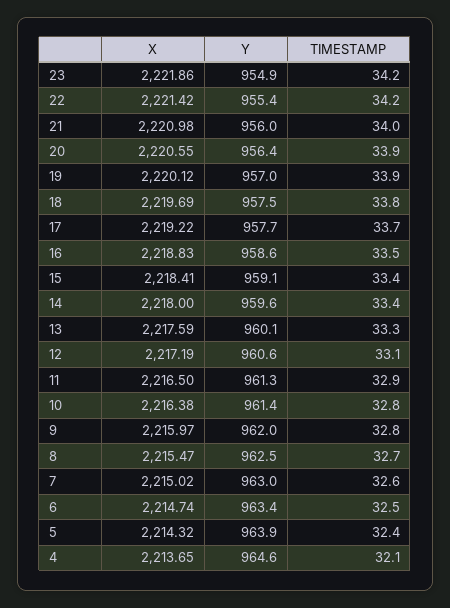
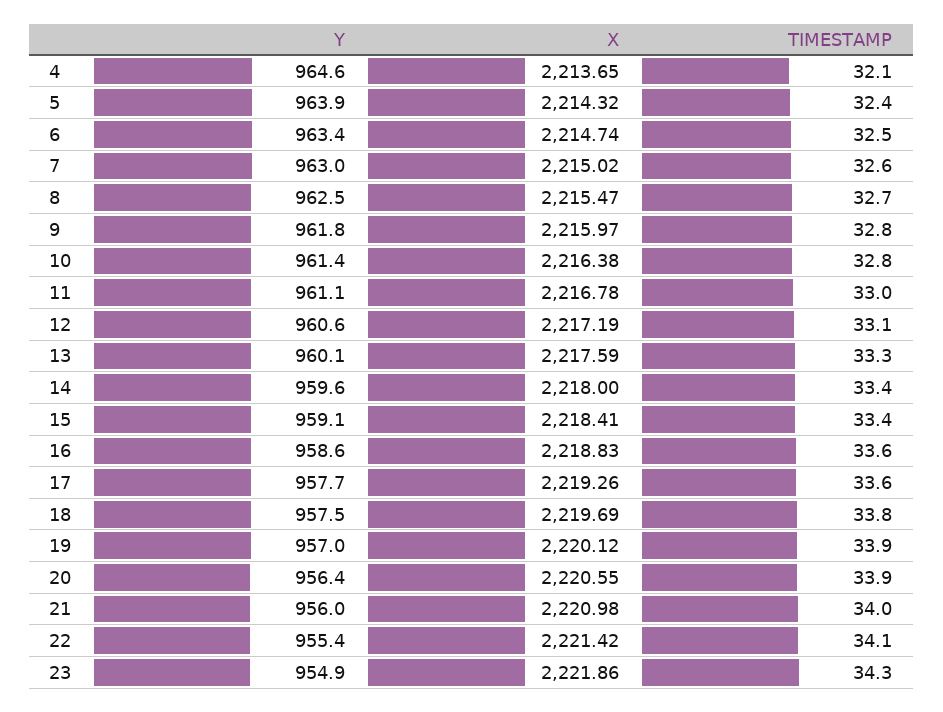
  {
    "X": {
      "23": 2221.86,
      "22": 2221.42,
      "21": 2220.98,
      "20": 2220.55,
      "19": 2220.12,
      "18": 2219.69,
-     "17": 2219.22,
+     "17": 2219.26,
      "16": 2218.83,
      "15": 2218.41,
      "14": 2218,
      "13": 2217.59,
      "12": 2217.19,
-     "11": 2216.5,
+     "11": 2216.78,
      "10": 2216.38,
      "9": 2215.97,
      "8": 2215.47,
      "7": 2215.02,
      "6": 2214.74,
      "5": 2214.32,
      "4": 2213.65
    },
    "Y": {
      "23": 954.9,
      "22": 955.4,
      "21": 956,
      "20": 956.4,
      "19": 957,
      "18": 957.5,
      "17": 957.7,
      "16": 958.6,
      "15": 959.1,
      "14": 959.6,
      "13": 960.1,
      "12": 960.6,
-     "11": 961.3,
+     "11": 961.1,
      "10": 961.4,
-     "9": 962,
+     "9": 961.8,
      "8": 962.5,
      "7": 963,
      "6": 963.4,
      "5": 963.9,
      "4": 964.6
    },
    "TIMESTAMP": {
-     "23": 34.2,
+     "23": 34.3,
-     "22": 34.2,
+     "22": 34.1,
      "21": 34,
      "20": 33.9,
      "19": 33.9,
      "18": 33.8,
-     "17": 33.7,
+     "17": 33.6,
-     "16": 33.5,
+     "16": 33.6,
      "15": 33.4,
      "14": 33.4,
      "13": 33.3,
      "12": 33.1,
-     "11": 32.9,
+     "11": 33,
      "10": 32.8,
      "9": 32.8,
      "8": 32.7,
      "7": 32.6,
      "6": 32.5,
      "5": 32.4,
      "4": 32.1
    }
  }

